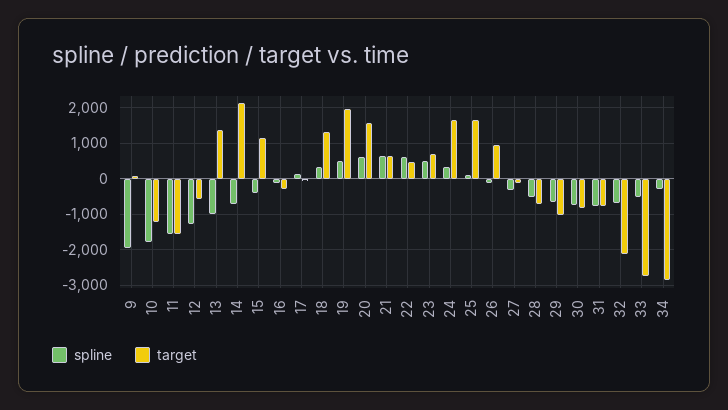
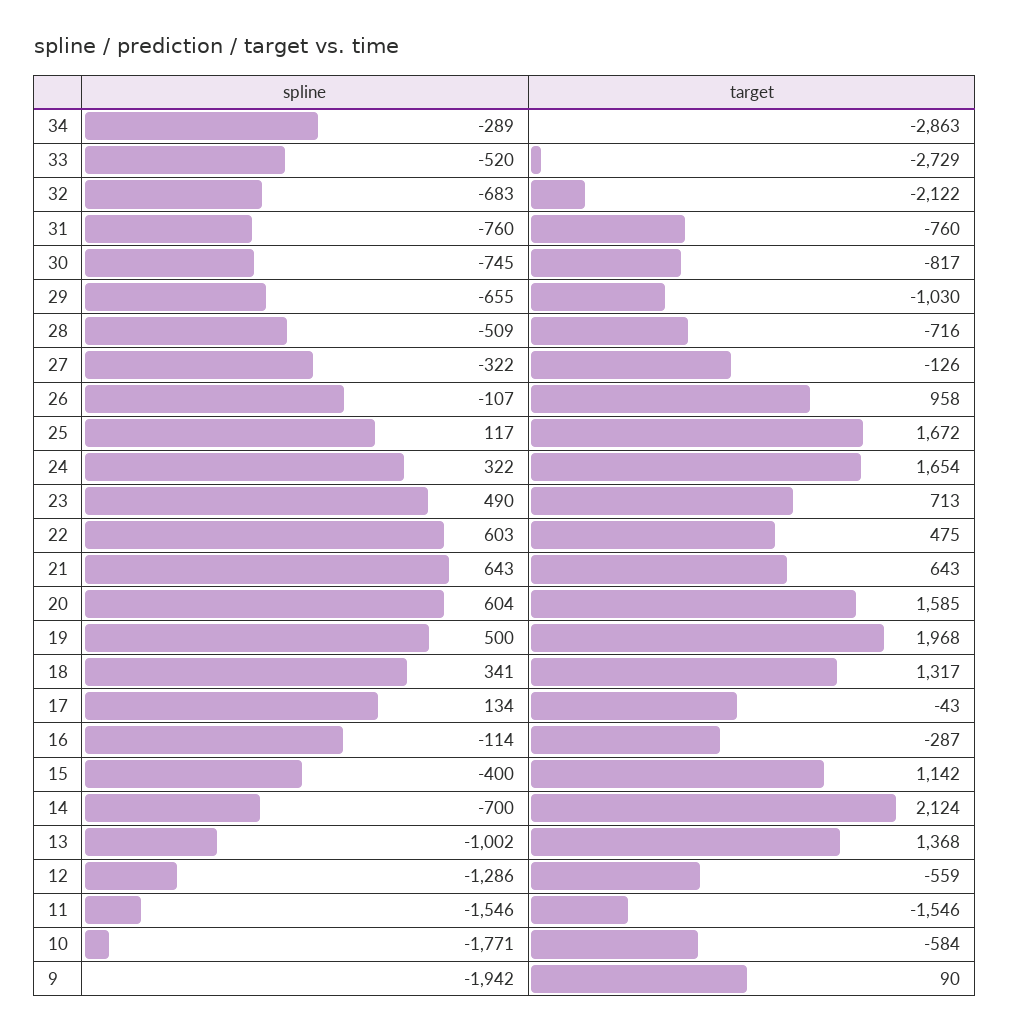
  {
    "spline": {
      "9": -1942,
      "10": -1771,
      "11": -1546,
      "12": -1286,
      "13": -1002,
      "14": -700,
      "15": -400,
      "16": -114,
      "17": 134,
      "18": 341,
      "19": 500,
      "20": 604,
      "21": 643,
      "22": 603,
      "23": 490,
      "24": 322,
      "25": 117,
      "26": -107,
      "27": -322,
      "28": -509,
      "29": -655,
      "30": -745,
      "31": -760,
      "32": -683,
      "33": -520,
      "34": -289
    },
    "target": {
      "9": 90,
-     "10": -1200,
+     "10": -584,
      "11": -1546,
      "12": -559,
      "13": 1368,
      "14": 2124,
      "15": 1142,
      "16": -287,
      "17": -43,
      "18": 1317,
      "19": 1968,
      "20": 1585,
      "21": 643,
      "22": 475,
      "23": 713,
      "24": 1654,
      "25": 1672,
      "26": 958,
      "27": -126,
      "28": -716,
      "29": -1030,
      "30": -817,
      "31": -760,
      "32": -2122,
      "33": -2729,
      "34": -2863
    }
  }

